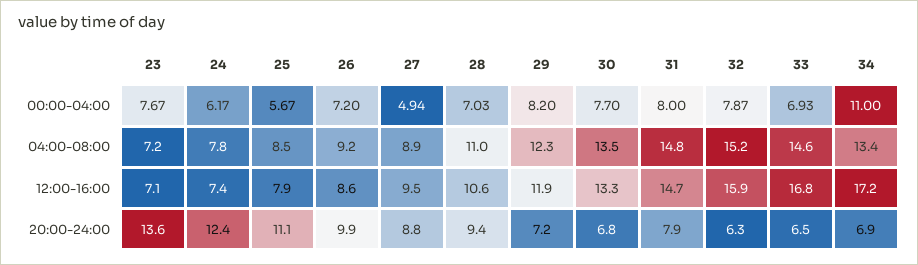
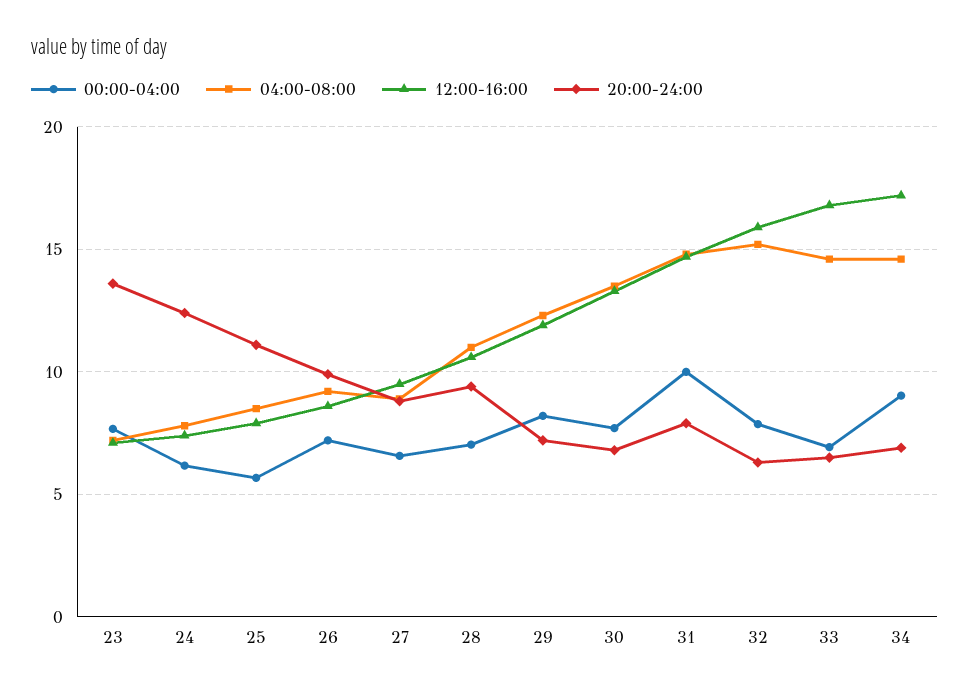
  {
    "00:00-04:00": {
      "23": 7.67,
      "24": 6.17,
      "25": 5.67,
      "26": 7.2,
-     "27": 4.94,
+     "27": 6.5,
      "28": 7.03,
      "29": 8.2,
      "30": 7.7,
-     "31": 8,
+     "31": 10,
      "32": 7.87,
      "33": 6.93,
-     "34": 11
+     "34": 9
    },
    "04:00-08:00": {
      "23": 7.2,
      "24": 7.8,
      "25": 8.5,
      "26": 9.2,
      "27": 8.9,
      "28": 11,
      "29": 12.3,
      "30": 13.5,
      "31": 14.8,
      "32": 15.2,
      "33": 14.6,
-     "34": 13.4
+     "34": 14.5
    },
    "12:00-16:00": {
      "23": 7.1,
      "24": 7.4,
      "25": 7.9,
      "26": 8.6,
      "27": 9.5,
      "28": 10.6,
      "29": 11.9,
      "30": 13.3,
      "31": 14.7,
      "32": 15.9,
      "33": 16.8,
      "34": 17.2
    },
    "20:00-24:00": {
      "23": 13.6,
      "24": 12.4,
      "25": 11.1,
      "26": 9.9,
      "27": 8.8,
      "28": 9.4,
      "29": 7.2,
      "30": 6.8,
      "31": 7.9,
      "32": 6.3,
      "33": 6.5,
      "34": 6.9
    }
  }

